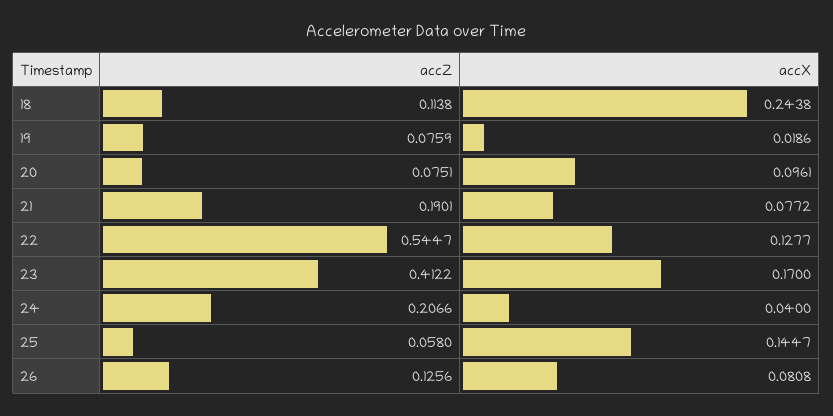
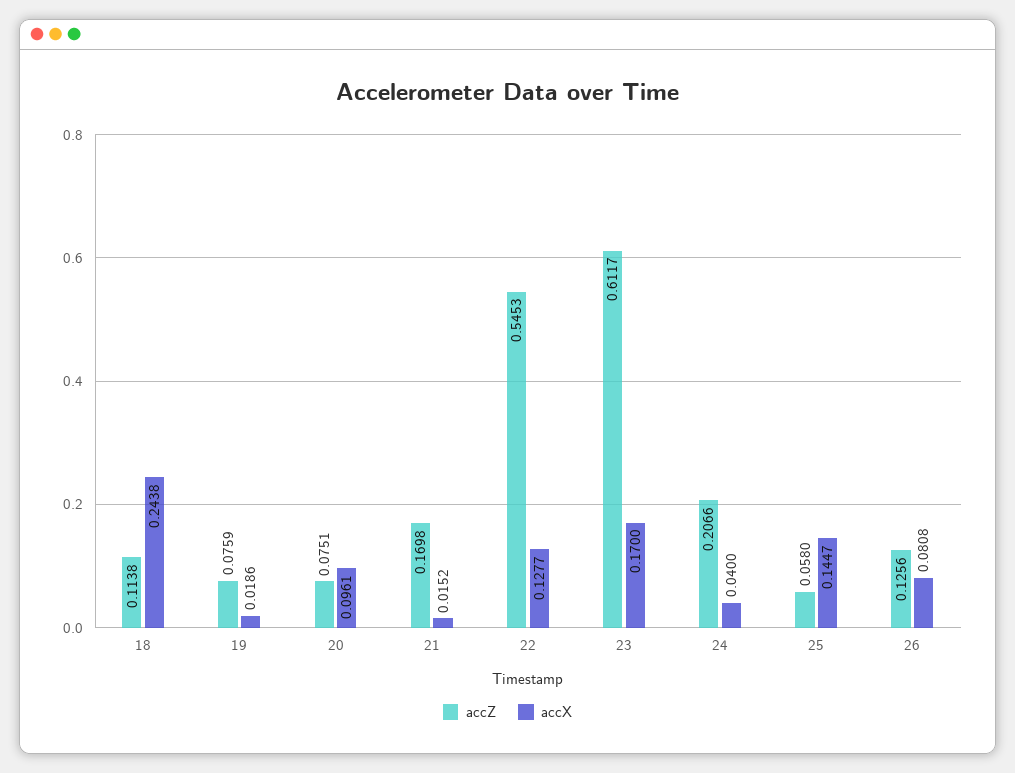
  {
    "accZ": {
      "18": 0.1138,
      "19": 0.0759,
      "20": 0.0751,
-     "21": 0.1901,
+     "21": 0.1698,
-     "22": 0.5447,
+     "22": 0.5453,
-     "23": 0.4122,
+     "23": 0.6117,
      "24": 0.2066,
      "25": 0.058,
      "26": 0.1256
    },
    "accX": {
      "18": 0.2438,
      "19": 0.0186,
      "20": 0.0961,
-     "21": 0.0772,
+     "21": 0.0152,
      "22": 0.1277,
      "23": 0.17,
      "24": 0.04,
      "25": 0.1447,
      "26": 0.0808
    }
  }

